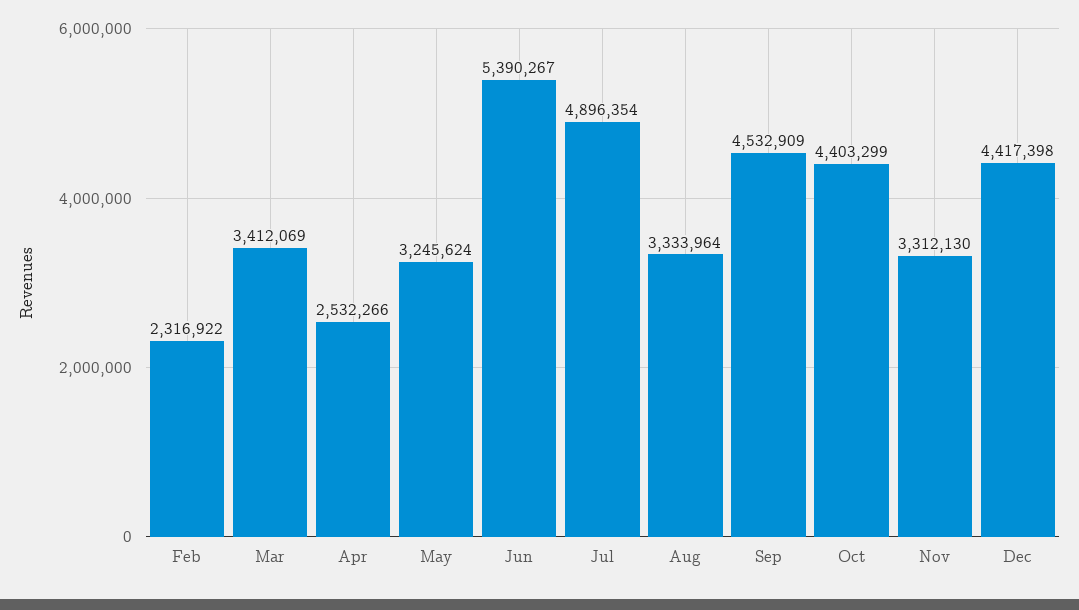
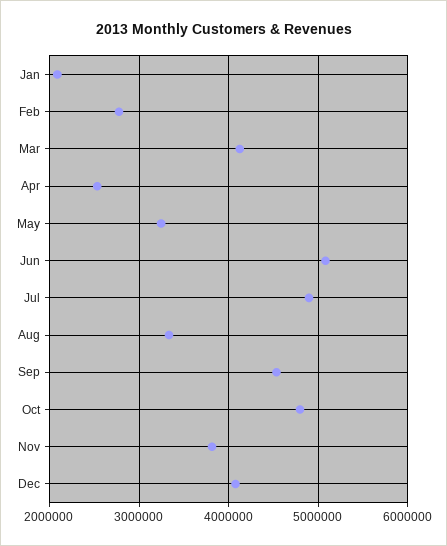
  {
-   "Feb": 2316922,
+   "Feb": 2800000,
-   "Mar": 3412069,
+   "Mar": 4100000,
    "Apr": 2532266,
    "May": 3245624,
-   "Jun": 5390267,
+   "Jun": 5100000,
    "Jul": 4896354,
    "Aug": 3333964,
    "Sep": 4532909,
-   "Oct": 4403299,
+   "Oct": 4800000,
-   "Nov": 3312130,
+   "Nov": 3800000,
-   "Dec": 4417398
+   "Dec": 4100000,
+   "Jan": 2100000
  }

